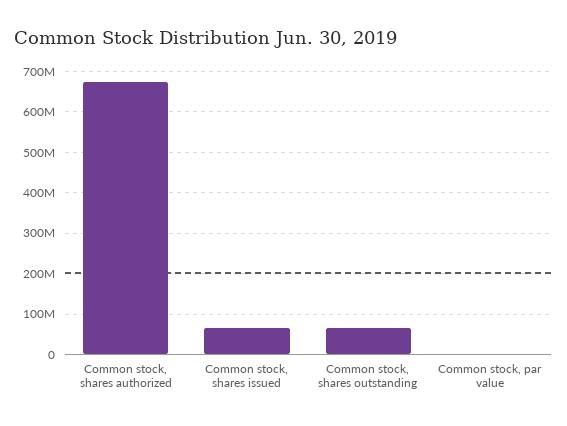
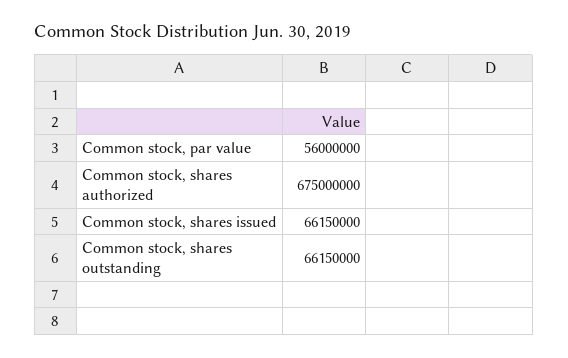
  {
    "Common stock, shares authorized": 675000000,
    "Common stock, shares issued": 66150000,
    "Common stock, shares outstanding": 66150000,
-   "Common stock, par value": 0
+   "Common stock, par value": 56000000
  }

